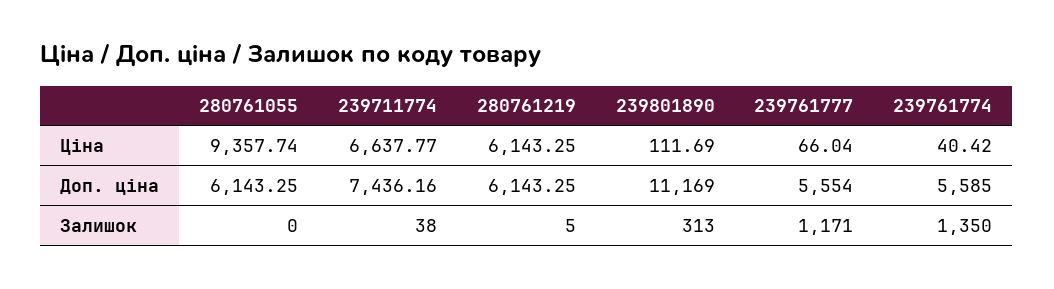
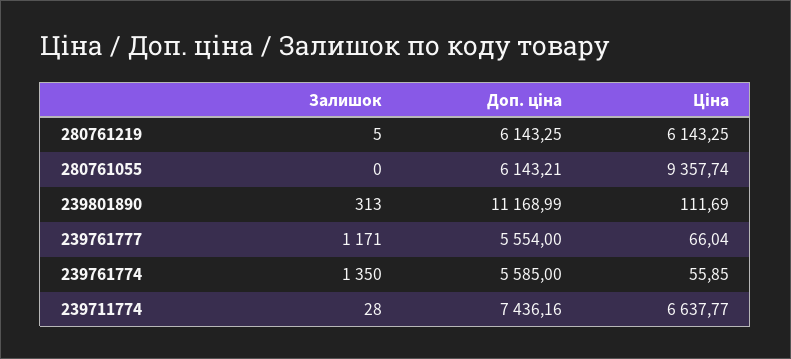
  {
    "280761055": {
      "Ціна": 9357.74,
-     "Доп. ціна": 6143.25,
+     "Доп. ціна": 6143.21,
      "Залишок": 0
    },
    "239711774": {
      "Ціна": 6637.77,
      "Доп. ціна": 7436.16,
-     "Залишок": 38
+     "Залишок": 28
    },
    "280761219": {
      "Ціна": 6143.25,
      "Доп. ціна": 6143.25,
      "Залишок": 5
    },
    "239801890": {
      "Ціна": 111.69,
-     "Доп. ціна": 11169,
+     "Доп. ціна": 11168.99,
      "Залишок": 313
    },
    "239761777": {
      "Ціна": 66.04,
      "Доп. ціна": 5554,
      "Залишок": 1171
    },
    "239761774": {
-     "Ціна": 40.42,
+     "Ціна": 55.85,
      "Доп. ціна": 5585,
      "Залишок": 1350
    }
  }

